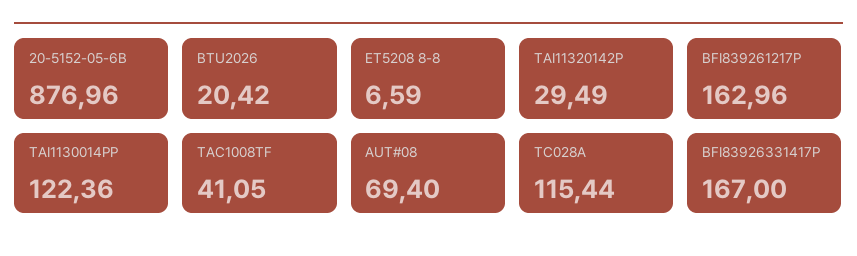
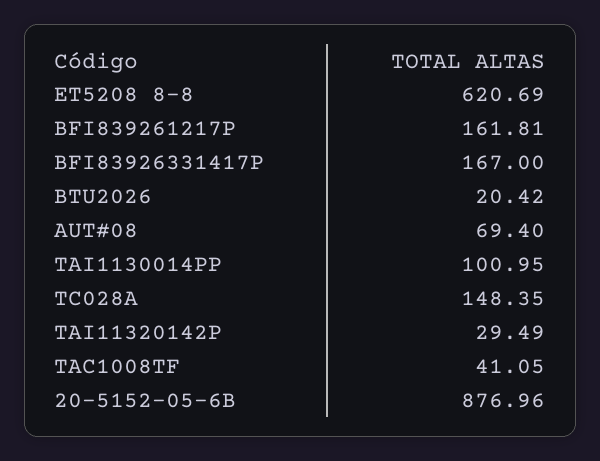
  {
    "20-5152-05-6B": 876.96,
    "BTU2026": 20.42,
-   "ET5208 8-8": 6.59,
+   "ET5208 8-8": 620.69,
    "TAI11320142P": 29.49,
-   "BFI839261217P": 162.96,
+   "BFI839261217P": 161.81,
-   "TAI1130014PP": 122.36,
+   "TAI1130014PP": 100.95,
    "TAC1008TF": 41.05,
    "AUT#08": 69.4,
-   "TC028A": 115.44,
+   "TC028A": 148.35,
    "BFI83926331417P": 167
  }

